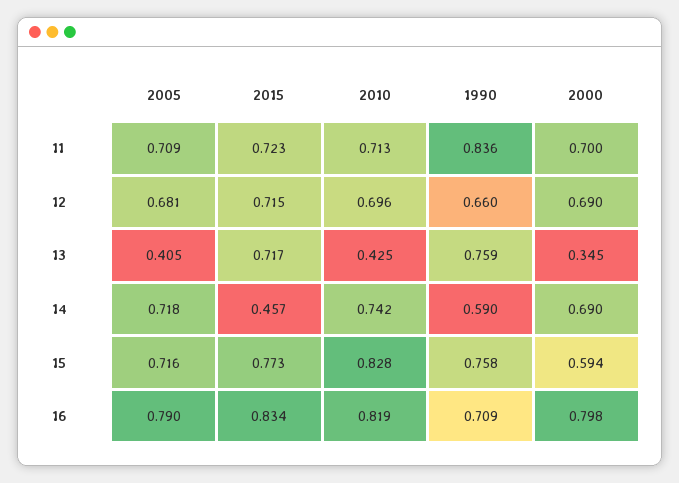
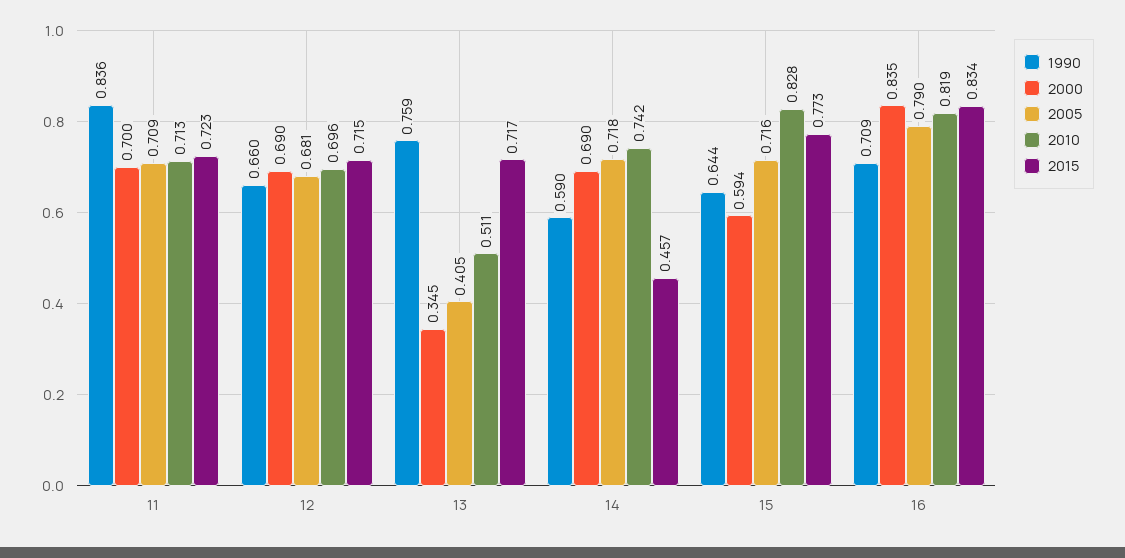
  {
    "2005": {
      "11": 0.709,
      "12": 0.681,
      "13": 0.405,
      "14": 0.718,
      "15": 0.716,
      "16": 0.79
    },
    "2015": {
      "11": 0.723,
      "12": 0.715,
      "13": 0.717,
      "14": 0.457,
      "15": 0.773,
      "16": 0.834
    },
    "2010": {
      "11": 0.713,
      "12": 0.696,
-     "13": 0.425,
+     "13": 0.511,
      "14": 0.742,
      "15": 0.828,
      "16": 0.819
    },
    "1990": {
      "11": 0.836,
      "12": 0.66,
      "13": 0.759,
      "14": 0.59,
-     "15": 0.758,
+     "15": 0.644,
      "16": 0.709
    },
    "2000": {
      "11": 0.7,
      "12": 0.69,
      "13": 0.345,
      "14": 0.69,
      "15": 0.594,
-     "16": 0.798
+     "16": 0.835
    }
  }

